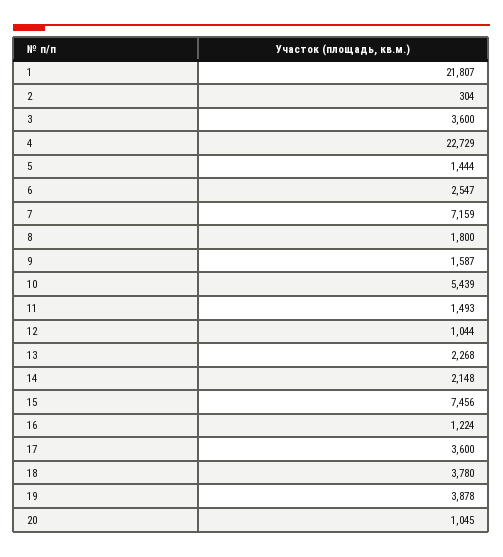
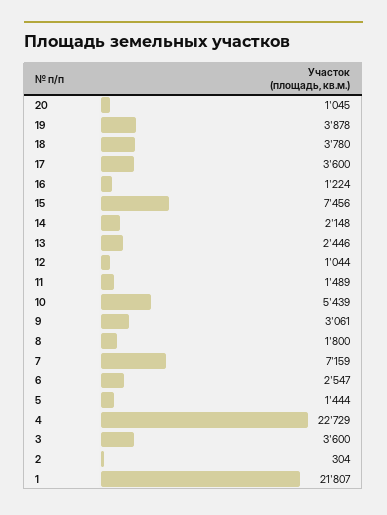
  {
    "1": 21807,
    "2": 304,
    "3": 3600,
    "4": 22729,
    "5": 1444,
    "6": 2547,
    "7": 7159,
    "8": 1800,
-   "9": 1587,
+   "9": 3061,
    "10": 5439,
-   "11": 1493,
+   "11": 1489,
    "12": 1044,
-   "13": 2268,
+   "13": 2446,
    "14": 2148,
    "15": 7456,
    "16": 1224,
    "17": 3600,
    "18": 3780,
    "19": 3878,
    "20": 1045
  }

